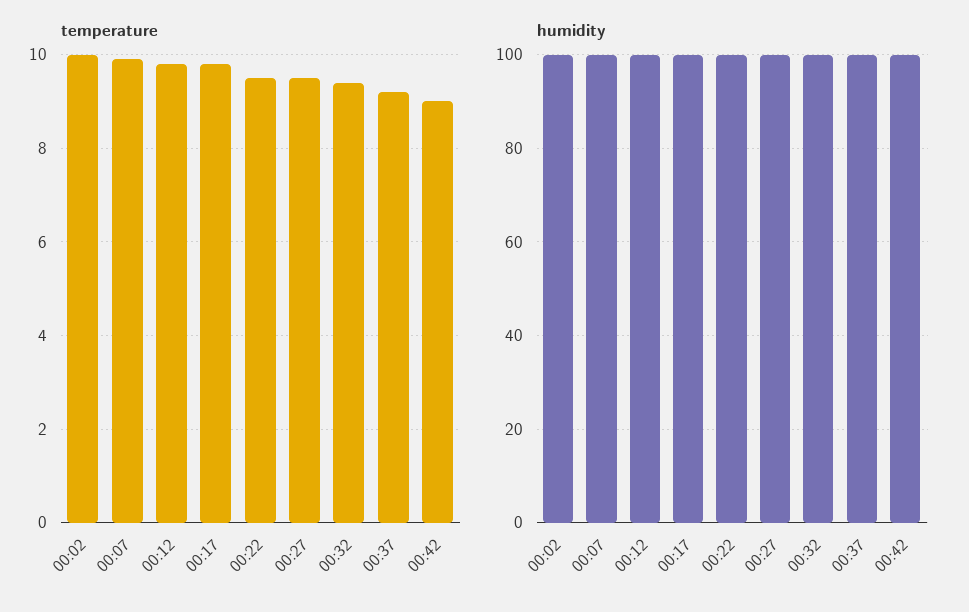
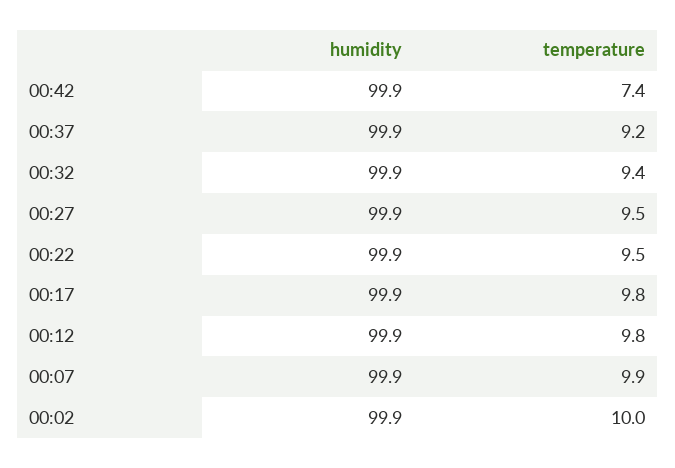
  {
    "temperature": {
      "00:02": 10,
      "00:07": 9.9,
      "00:12": 9.8,
      "00:17": 9.8,
      "00:22": 9.5,
      "00:27": 9.5,
      "00:32": 9.4,
      "00:37": 9.2,
-     "00:42": 9
+     "00:42": 7.4
    },
    "humidity": {
      "00:02": 99.9,
      "00:07": 99.9,
      "00:12": 99.9,
      "00:17": 99.9,
      "00:22": 99.9,
      "00:27": 99.9,
      "00:32": 99.9,
      "00:37": 99.9,
      "00:42": 99.9
    }
  }

